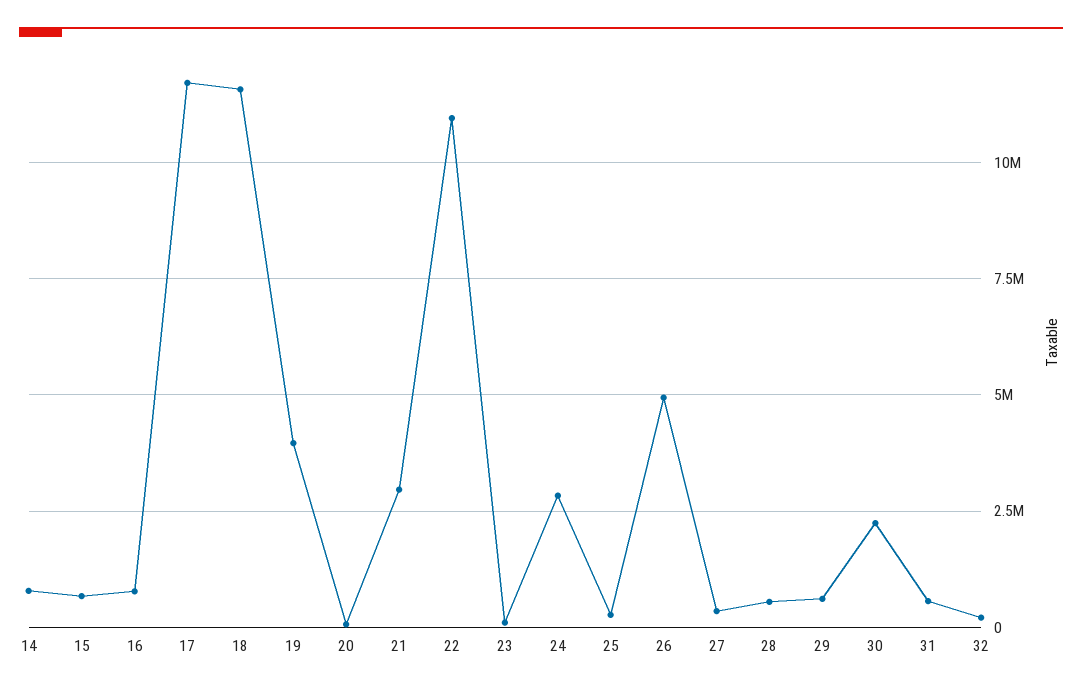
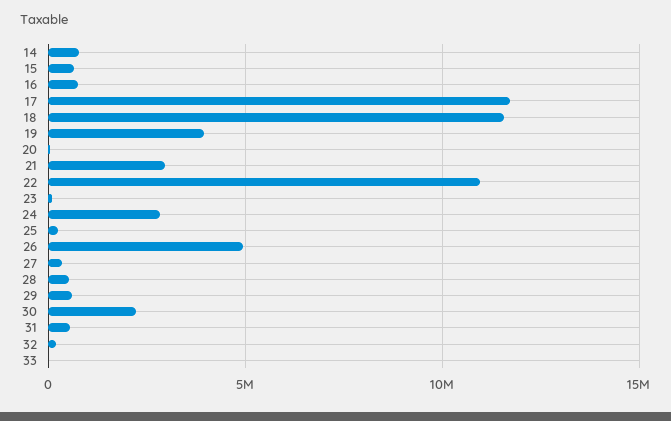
  {
    "14": 750000,
    "15": 750000,
    "16": 750000,
    "17": 11750000,
    "18": 11500000,
    "19": 4000000,
    "20": 0,
    "21": 3000000,
    "22": 11000000,
    "23": 0,
    "24": 2750000,
    "25": 250000,
    "26": 5000000,
    "27": 250000,
    "28": 500000,
    "29": 500000,
    "30": 2250000,
    "31": 500000,
-   "32": 250000
+   "32": 250000,
+   "33": 0
  }

